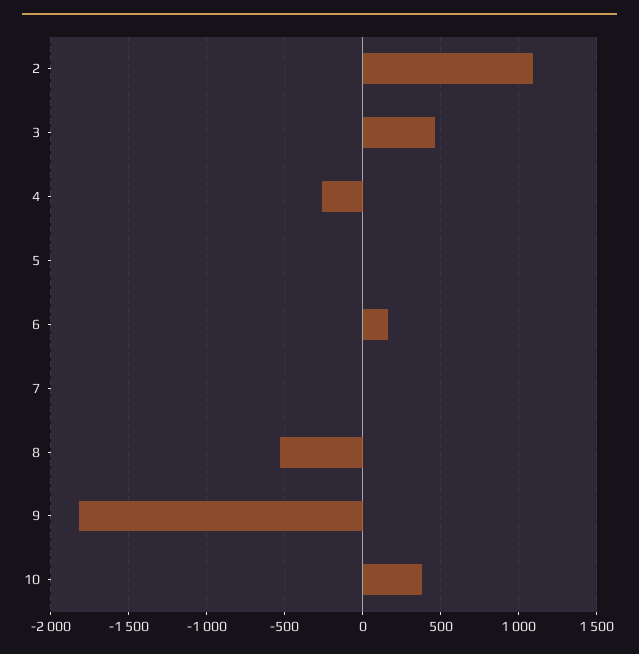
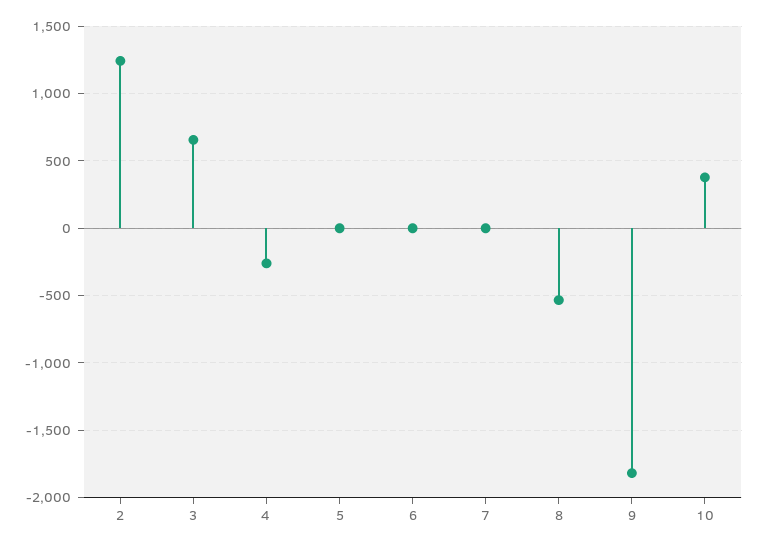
  {
-   "2": 1100,
+   "2": 1250,
-   "3": 450,
+   "3": 650,
    "4": -250,
    "5": 0,
-   "6": 150,
+   "6": 0,
    "7": 0,
    "8": -550,
    "9": -1800,
    "10": 400
  }

